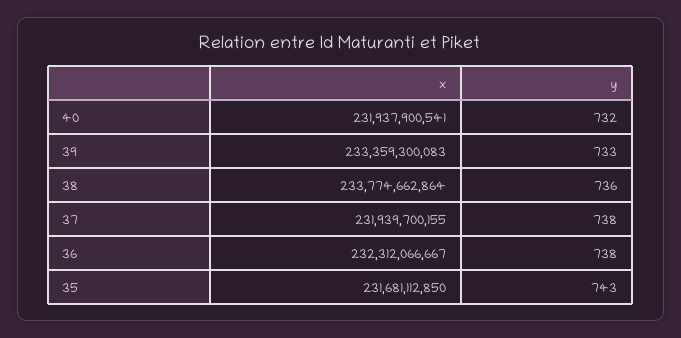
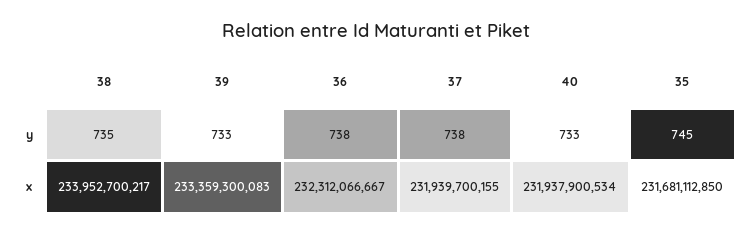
  {
    "x": {
-     "40": 231937900541,
+     "40": 231937900534,
      "39": 233359300083,
-     "38": 233774662864,
+     "38": 233952700217,
      "37": 231939700155,
      "36": 232312066667,
      "35": 231681112850
    },
    "y": {
-     "40": 732,
+     "40": 733,
      "39": 733,
-     "38": 736,
+     "38": 735,
      "37": 738,
      "36": 738,
-     "35": 743
+     "35": 745
    }
  }

